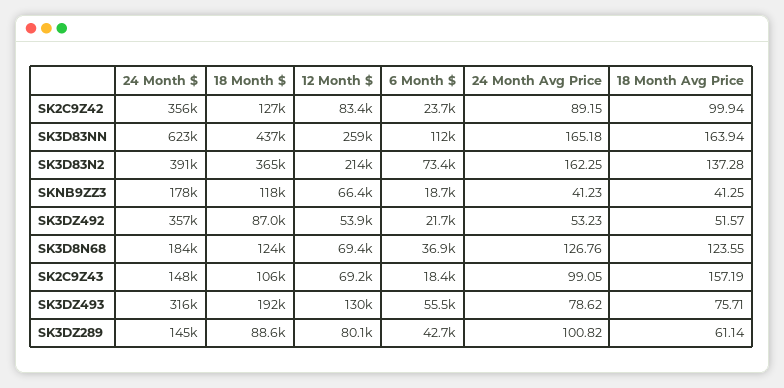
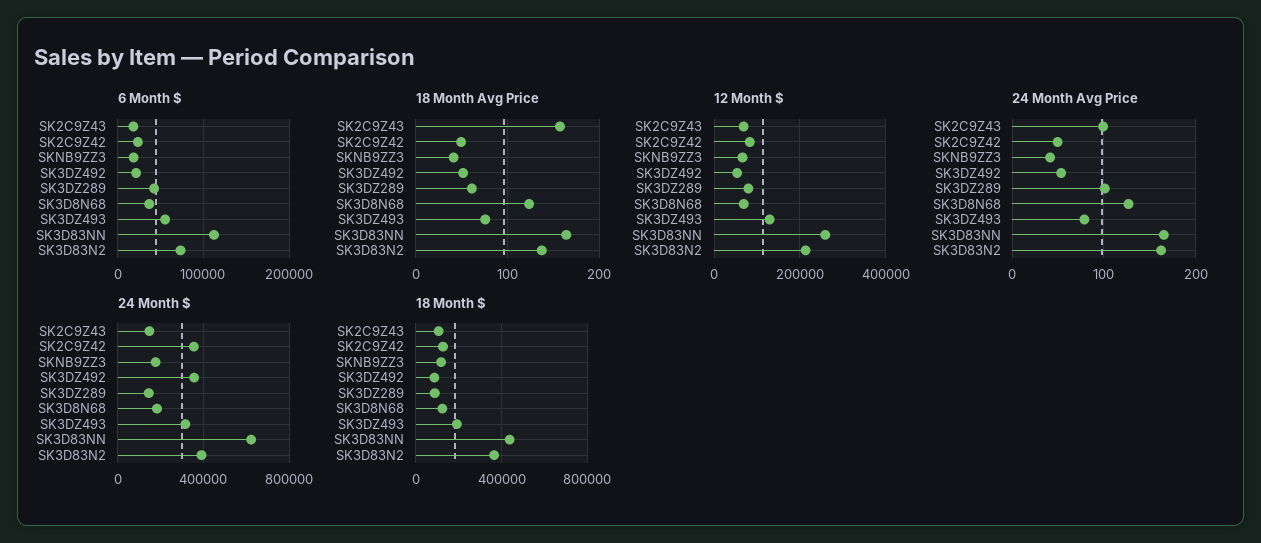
  {
    "24 Month $": {
      "SK2C9Z42": 356000,
      "SK3D83NN": 623000,
      "SK3D83N2": 391000,
      "SKNB9ZZ3": 178000,
      "SK3DZ492": 357000,
      "SK3D8N68": 184000,
      "SK2C9Z43": 148000,
      "SK3DZ493": 316000,
      "SK3DZ289": 145000
    },
    "18 Month $": {
      "SK2C9Z42": 127000,
      "SK3D83NN": 437000,
      "SK3D83N2": 365000,
      "SKNB9ZZ3": 118000,
      "SK3DZ492": 87000,
      "SK3D8N68": 124000,
      "SK2C9Z43": 106000,
      "SK3DZ493": 192000,
      "SK3DZ289": 88600
    },
    "12 Month $": {
      "SK2C9Z42": 83400,
      "SK3D83NN": 259000,
      "SK3D83N2": 214000,
      "SKNB9ZZ3": 66400,
      "SK3DZ492": 53900,
      "SK3D8N68": 69400,
      "SK2C9Z43": 69200,
      "SK3DZ493": 130000,
      "SK3DZ289": 80100
    },
    "6 Month $": {
      "SK2C9Z42": 23700,
      "SK3D83NN": 112000,
      "SK3D83N2": 73400,
      "SKNB9ZZ3": 18700,
      "SK3DZ492": 21700,
      "SK3D8N68": 36900,
      "SK2C9Z43": 18400,
      "SK3DZ493": 55500,
      "SK3DZ289": 42700
    },
    "24 Month Avg Price": {
-     "SK2C9Z42": 89.15,
+     "SK2C9Z42": 50,
      "SK3D83NN": 165.18,
      "SK3D83N2": 162.25,
      "SKNB9ZZ3": 41.23,
      "SK3DZ492": 53.23,
      "SK3D8N68": 126.76,
      "SK2C9Z43": 99.05,
      "SK3DZ493": 78.62,
      "SK3DZ289": 100.82
    },
    "18 Month Avg Price": {
-     "SK2C9Z42": 99.94,
+     "SK2C9Z42": 50,
      "SK3D83NN": 163.94,
      "SK3D83N2": 137.28,
      "SKNB9ZZ3": 41.25,
      "SK3DZ492": 51.57,
      "SK3D8N68": 123.55,
      "SK2C9Z43": 157.19,
      "SK3DZ493": 75.71,
      "SK3DZ289": 61.14
    }
  }

